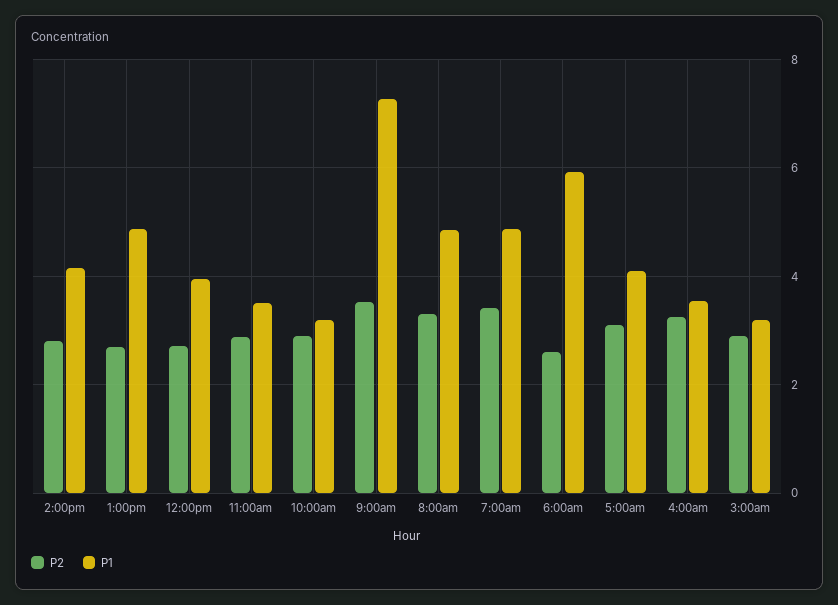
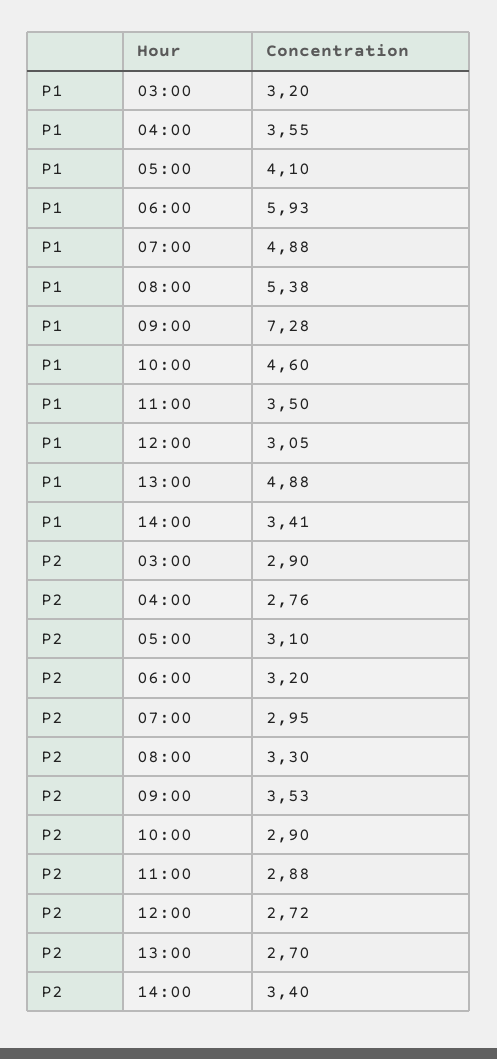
  {
    "P2": {
-     "2:00pm": 2.8,
+     "2:00pm": 3.4,
      "1:00pm": 2.7,
      "12:00pm": 2.72,
      "11:00am": 2.88,
      "10:00am": 2.9,
      "9:00am": 3.53,
      "8:00am": 3.3,
-     "7:00am": 3.4,
+     "7:00am": 2.95,
-     "6:00am": 2.6,
+     "6:00am": 3.2,
      "5:00am": 3.1,
-     "4:00am": 3.2,
+     "4:00am": 2.76,
      "3:00am": 2.9
    },
    "P1": {
-     "2:00pm": 4.2,
+     "2:00pm": 3.41,
      "1:00pm": 4.88,
-     "12:00pm": 4,
+     "12:00pm": 3.05,
      "11:00am": 3.5,
-     "10:00am": 3.2,
+     "10:00am": 4.6,
      "9:00am": 7.28,
-     "8:00am": 4.8,
+     "8:00am": 5.38,
      "7:00am": 4.88,
      "6:00am": 5.93,
      "5:00am": 4.1,
      "4:00am": 3.55,
      "3:00am": 3.2
    }
  }

